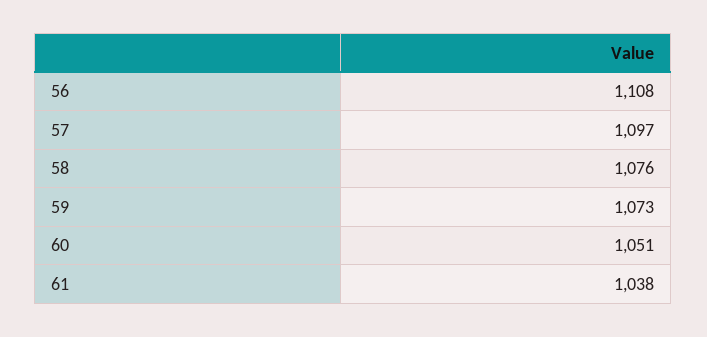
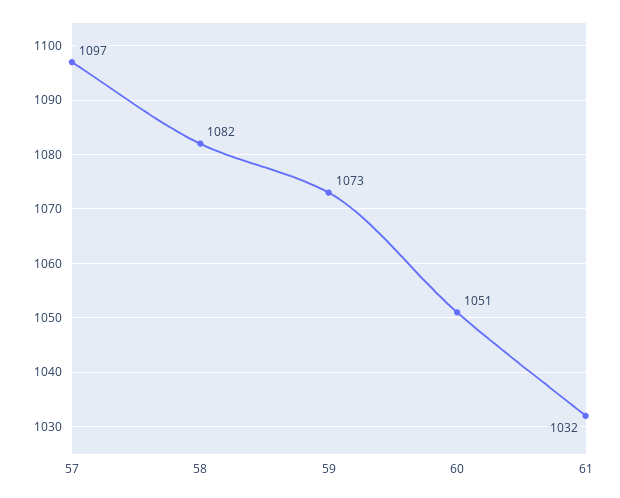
  {
-   "56": 1108,
    "57": 1097,
-   "58": 1076,
+   "58": 1082,
    "59": 1073,
    "60": 1051,
-   "61": 1038
+   "61": 1032
  }

